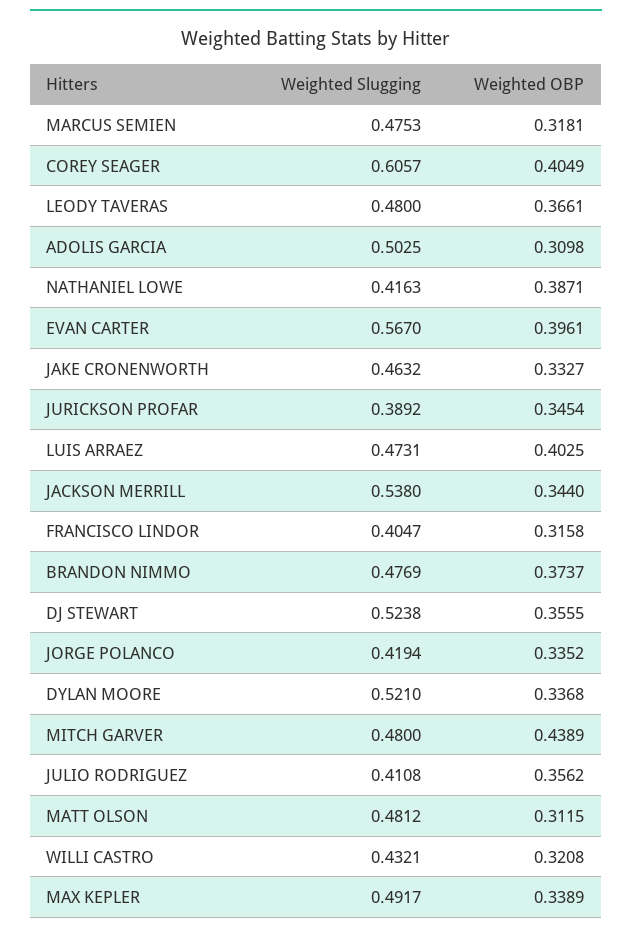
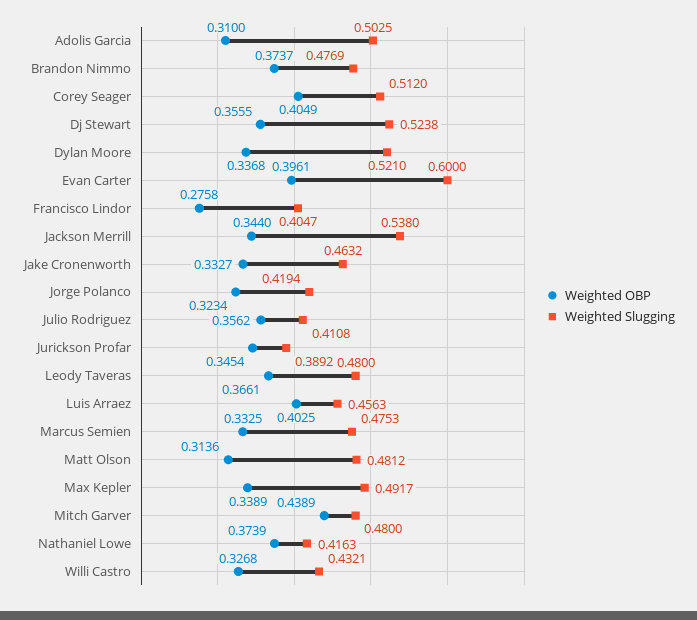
  {
    "Weighted Slugging": {
      "MARCUS SEMIEN": 0.4753,
-     "COREY SEAGER": 0.6057,
+     "COREY SEAGER": 0.512,
      "LEODY TAVERAS": 0.48,
      "ADOLIS GARCIA": 0.5025,
      "NATHANIEL LOWE": 0.4163,
-     "EVAN CARTER": 0.567,
+     "EVAN CARTER": 0.6,
      "JAKE CRONENWORTH": 0.4632,
      "JURICKSON PROFAR": 0.3892,
-     "LUIS ARRAEZ": 0.4731,
+     "LUIS ARRAEZ": 0.4563,
      "JACKSON MERRILL": 0.538,
      "FRANCISCO LINDOR": 0.4047,
      "BRANDON NIMMO": 0.4769,
      "DJ STEWART": 0.5238,
      "JORGE POLANCO": 0.4194,
      "DYLAN MOORE": 0.521,
      "MITCH GARVER": 0.48,
      "JULIO RODRIGUEZ": 0.4108,
      "MATT OLSON": 0.4812,
      "WILLI CASTRO": 0.4321,
      "MAX KEPLER": 0.4917
    },
    "Weighted OBP": {
-     "MARCUS SEMIEN": 0.3181,
+     "MARCUS SEMIEN": 0.3325,
      "COREY SEAGER": 0.4049,
      "LEODY TAVERAS": 0.3661,
-     "ADOLIS GARCIA": 0.3098,
+     "ADOLIS GARCIA": 0.31,
-     "NATHANIEL LOWE": 0.3871,
+     "NATHANIEL LOWE": 0.3739,
      "EVAN CARTER": 0.3961,
      "JAKE CRONENWORTH": 0.3327,
      "JURICKSON PROFAR": 0.3454,
      "LUIS ARRAEZ": 0.4025,
      "JACKSON MERRILL": 0.344,
-     "FRANCISCO LINDOR": 0.3158,
+     "FRANCISCO LINDOR": 0.2758,
      "BRANDON NIMMO": 0.3737,
      "DJ STEWART": 0.3555,
-     "JORGE POLANCO": 0.3352,
+     "JORGE POLANCO": 0.3234,
      "DYLAN MOORE": 0.3368,
      "MITCH GARVER": 0.4389,
      "JULIO RODRIGUEZ": 0.3562,
-     "MATT OLSON": 0.3115,
+     "MATT OLSON": 0.3136,
-     "WILLI CASTRO": 0.3208,
+     "WILLI CASTRO": 0.3268,
      "MAX KEPLER": 0.3389
    }
  }

